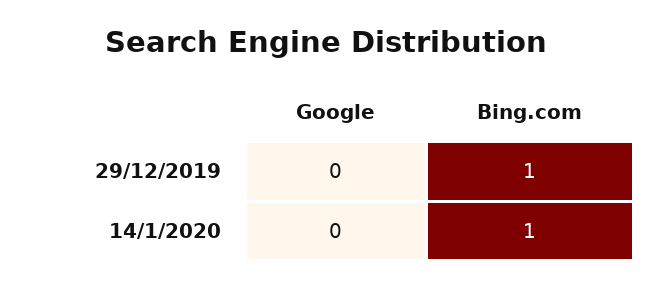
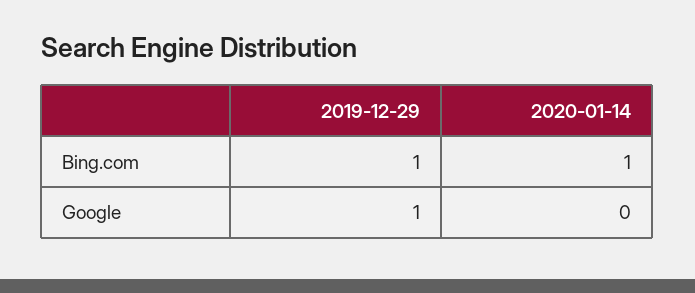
  {
    "Google": {
-     "29/12/2019": 0,
+     "29/12/2019": 1,
      "14/1/2020": 0
    },
    "Bing.com": {
      "29/12/2019": 1,
      "14/1/2020": 1
    }
  }

